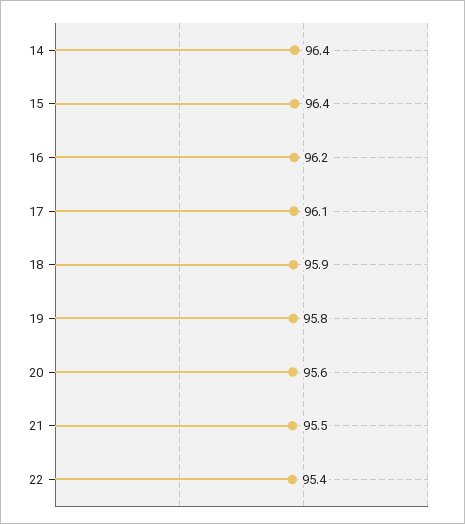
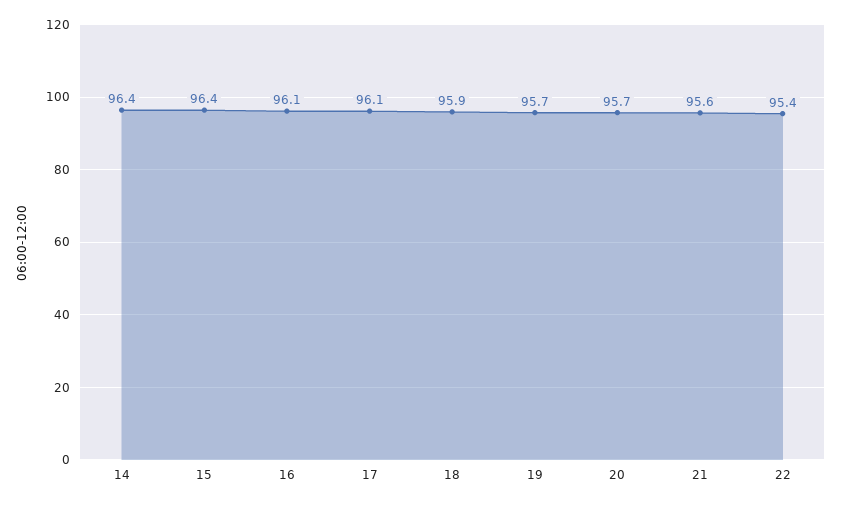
  {
    "14": 96.4,
    "15": 96.4,
-   "16": 96.2,
+   "16": 96.1,
    "17": 96.1,
    "18": 95.9,
-   "19": 95.8,
+   "19": 95.7,
-   "20": 95.6,
+   "20": 95.7,
-   "21": 95.5,
+   "21": 95.6,
    "22": 95.4
  }

